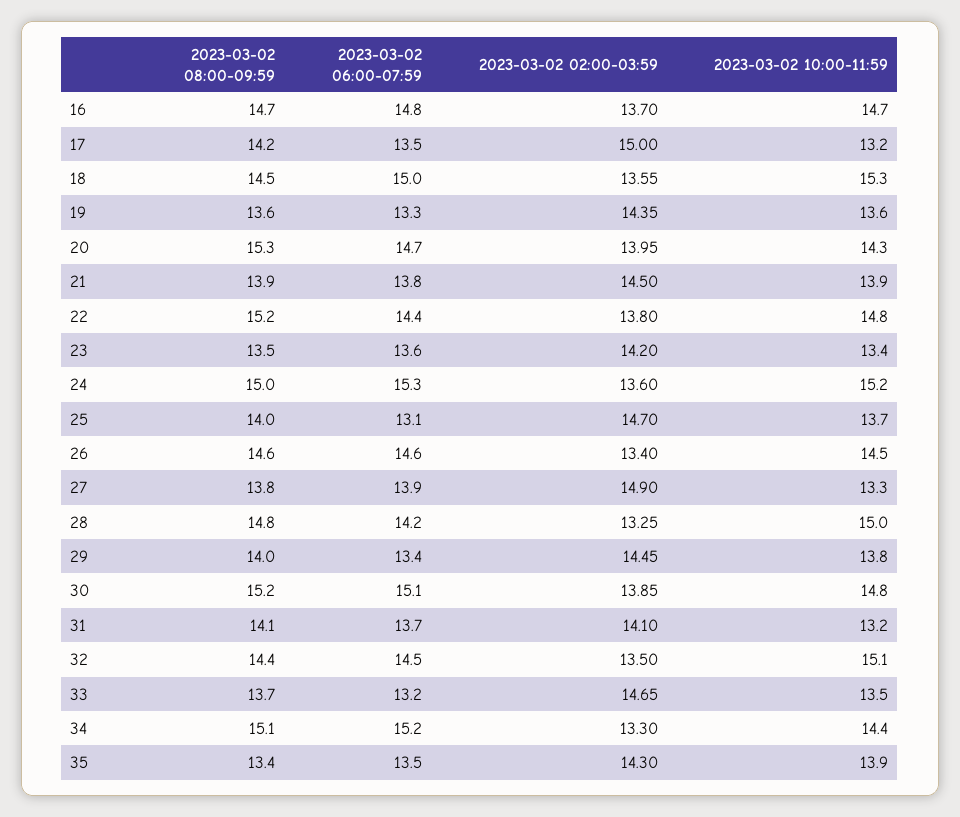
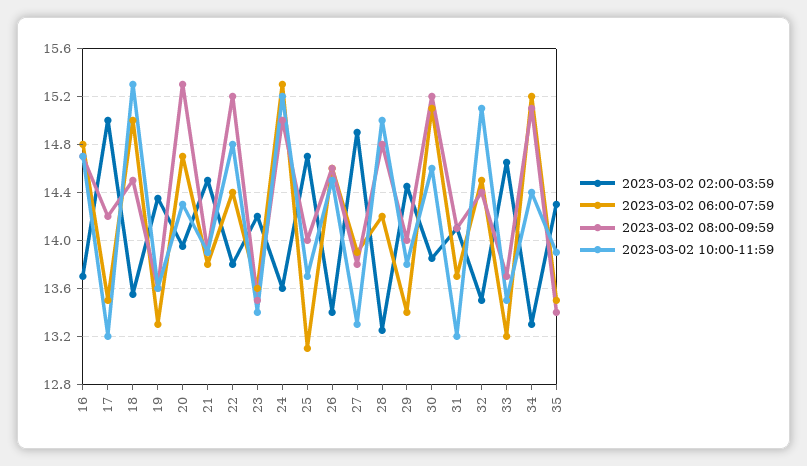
  {
    "2023-03-02 08:00-09:59": {
      "16": 14.7,
      "17": 14.2,
      "18": 14.5,
      "19": 13.6,
      "20": 15.3,
      "21": 13.9,
      "22": 15.2,
      "23": 13.5,
      "24": 15,
      "25": 14,
      "26": 14.6,
      "27": 13.8,
      "28": 14.8,
      "29": 14,
      "30": 15.2,
      "31": 14.1,
      "32": 14.4,
      "33": 13.7,
      "34": 15.1,
      "35": 13.4
    },
    "2023-03-02 06:00-07:59": {
      "16": 14.8,
      "17": 13.5,
      "18": 15,
      "19": 13.3,
      "20": 14.7,
      "21": 13.8,
      "22": 14.4,
      "23": 13.6,
      "24": 15.3,
      "25": 13.1,
      "26": 14.6,
      "27": 13.9,
      "28": 14.2,
      "29": 13.4,
      "30": 15.1,
      "31": 13.7,
      "32": 14.5,
      "33": 13.2,
      "34": 15.2,
      "35": 13.5
    },
    "2023-03-02 02:00-03:59": {
      "16": 13.7,
      "17": 15,
      "18": 13.55,
      "19": 14.35,
      "20": 13.95,
      "21": 14.5,
      "22": 13.8,
      "23": 14.2,
      "24": 13.6,
      "25": 14.7,
      "26": 13.4,
      "27": 14.9,
      "28": 13.25,
      "29": 14.45,
      "30": 13.85,
      "31": 14.1,
      "32": 13.5,
      "33": 14.65,
      "34": 13.3,
      "35": 14.3
    },
    "2023-03-02 10:00-11:59": {
      "16": 14.7,
      "17": 13.2,
      "18": 15.3,
      "19": 13.6,
      "20": 14.3,
      "21": 13.9,
      "22": 14.8,
      "23": 13.4,
      "24": 15.2,
      "25": 13.7,
      "26": 14.5,
      "27": 13.3,
      "28": 15,
      "29": 13.8,
-     "30": 14.8,
+     "30": 14.6,
      "31": 13.2,
      "32": 15.1,
      "33": 13.5,
      "34": 14.4,
      "35": 13.9
    }
  }

